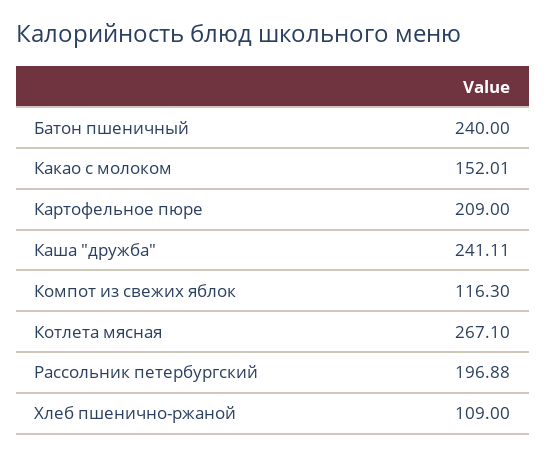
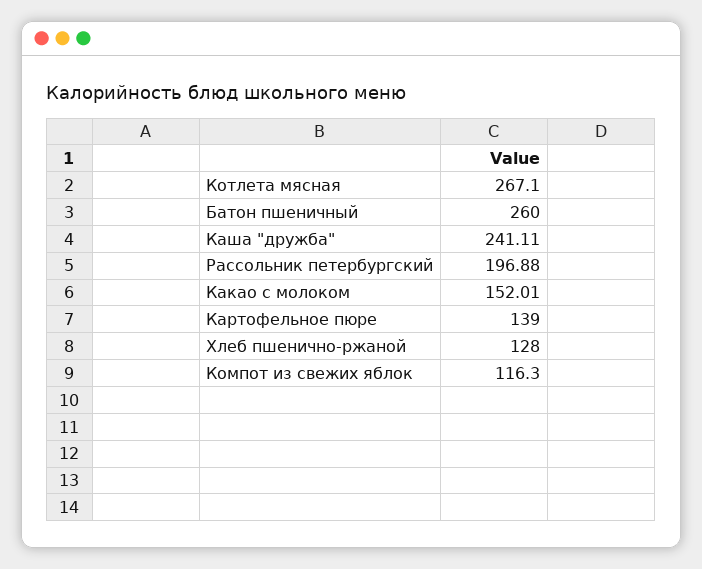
  {
-   "Батон пшеничный": 240,
+   "Батон пшеничный": 260,
    "Какао с молоком": 152.01,
-   "Картофельное пюре": 209,
+   "Картофельное пюре": 139,
    "Каша \"дружба\"": 241.11,
    "Компот из свежих яблок": 116.3,
    "Котлета мясная": 267.1,
    "Рассольник петербургский": 196.88,
-   "Хлеб пшенично-ржаной": 109
+   "Хлеб пшенично-ржаной": 128
  }

